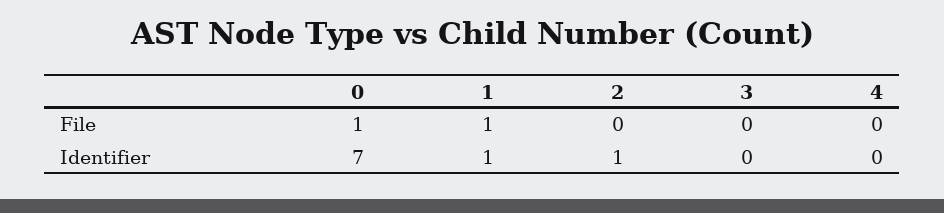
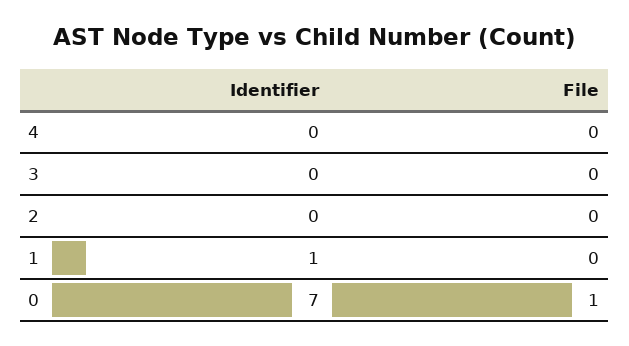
  {
    "0": {
      "File": 1,
      "Identifier": 7
    },
    "1": {
-     "File": 1,
+     "File": 0,
      "Identifier": 1
    },
    "2": {
      "File": 0,
-     "Identifier": 1
+     "Identifier": 0
    },
    "3": {
      "File": 0,
      "Identifier": 0
    },
    "4": {
      "File": 0,
      "Identifier": 0
    }
  }

